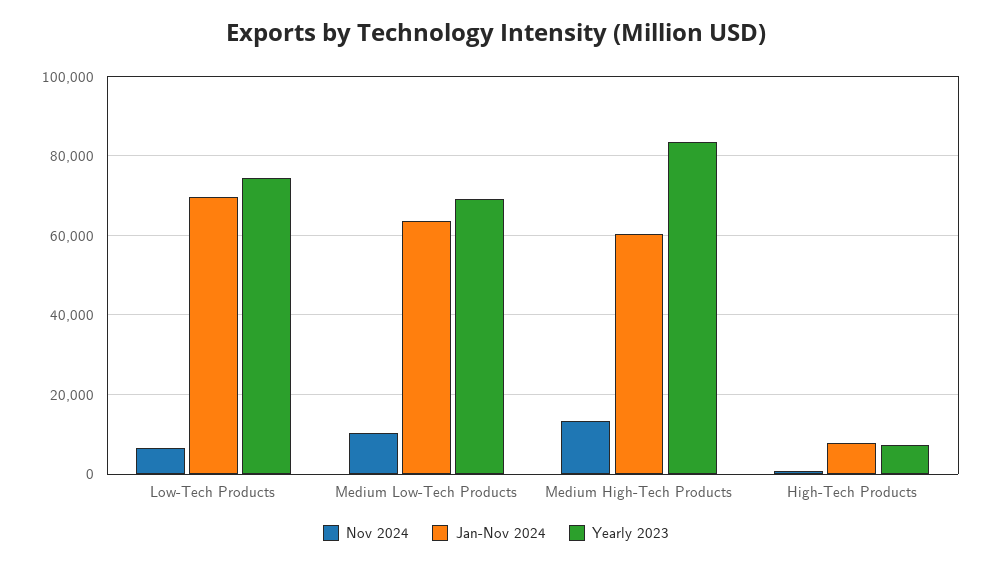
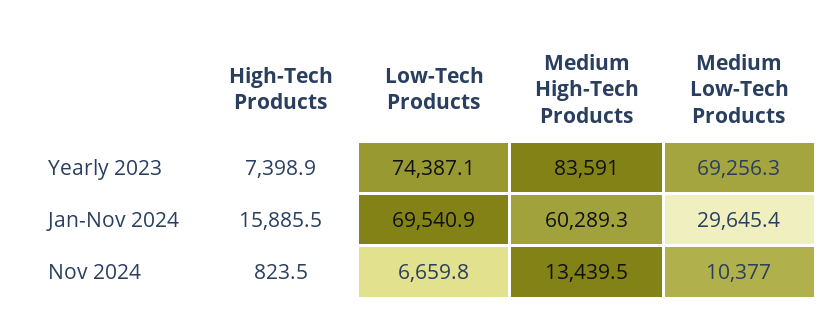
  {
    "Nov 2024": {
      "Low-Tech Products": 6659.8,
      "Medium Low-Tech Products": 10377,
      "Medium High-Tech Products": 13439.5,
      "High-Tech Products": 823.5
    },
    "Jan-Nov 2024": {
      "Low-Tech Products": 69540.9,
-     "Medium Low-Tech Products": 64000,
+     "Medium Low-Tech Products": 29645.4,
      "Medium High-Tech Products": 60289.3,
-     "High-Tech Products": 8000
+     "High-Tech Products": 15885.5
    },
    "Yearly 2023": {
      "Low-Tech Products": 74387.1,
      "Medium Low-Tech Products": 69256.3,
      "Medium High-Tech Products": 83591,
      "High-Tech Products": 7398.9
    }
  }

